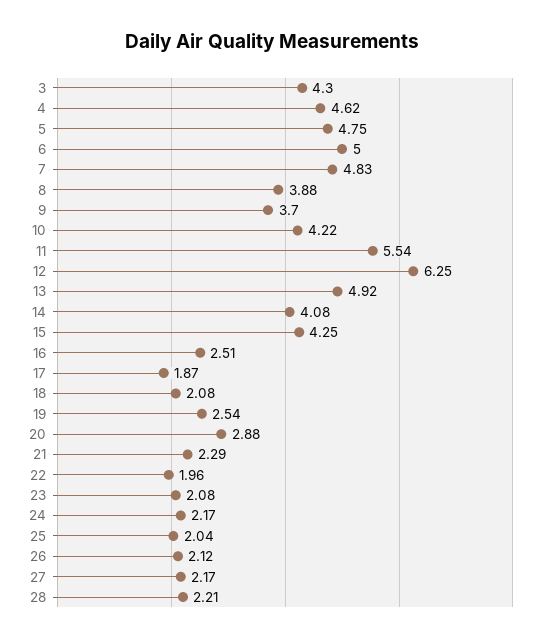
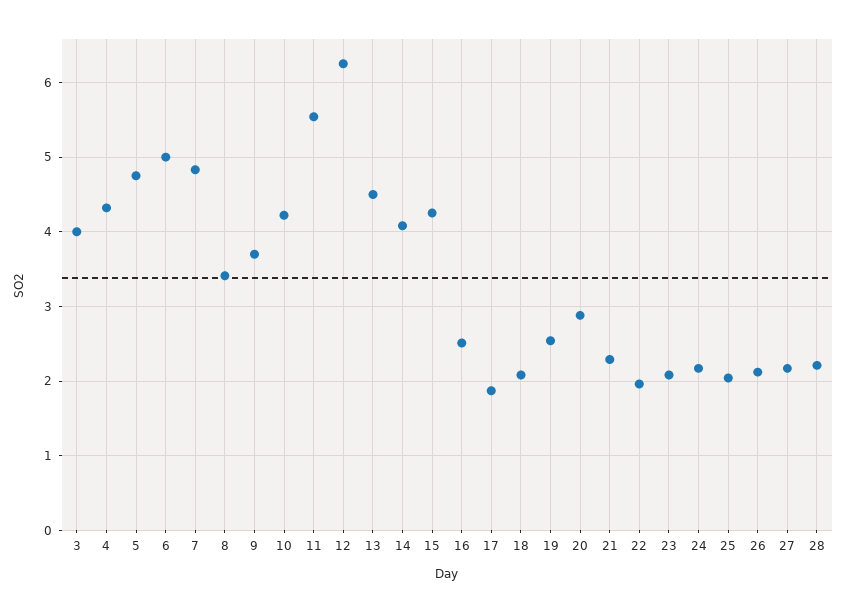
  {
-   "3": 4.3,
+   "3": 4,
-   "4": 4.62,
+   "4": 4.3,
    "5": 4.75,
    "6": 5,
    "7": 4.83,
-   "8": 3.88,
+   "8": 3.4,
    "9": 3.7,
    "10": 4.22,
    "11": 5.54,
    "12": 6.25,
-   "13": 4.92,
+   "13": 4.5,
    "14": 4.08,
    "15": 4.25,
    "16": 2.51,
    "17": 1.87,
    "18": 2.08,
    "19": 2.54,
    "20": 2.88,
    "21": 2.29,
    "22": 1.96,
    "23": 2.08,
    "24": 2.17,
    "25": 2.04,
    "26": 2.12,
    "27": 2.17,
    "28": 2.21
  }

